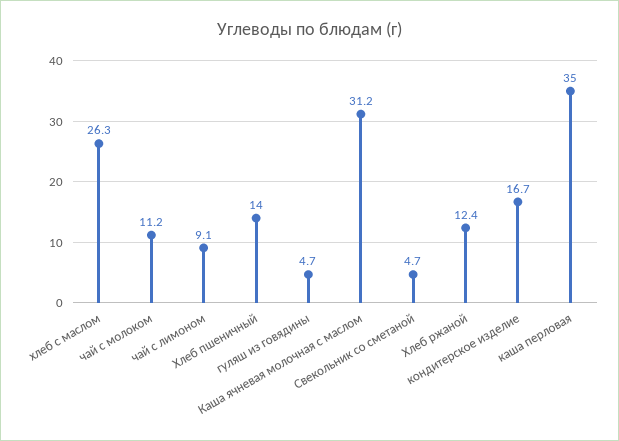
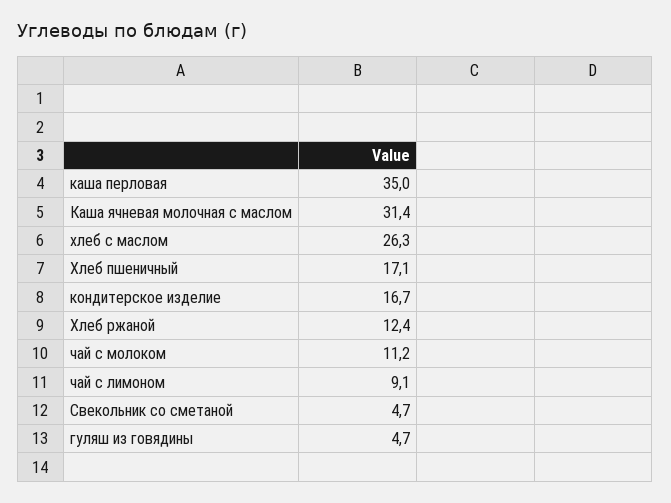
  {
    "хлеб с маслом": 26.3,
    "чай с молоком": 11.2,
    "чай с лимоном": 9.1,
-   "Хлеб пшеничный": 14,
+   "Хлеб пшеничный": 17.1,
    "гуляш из говядины": 4.7,
-   "Каша ячневая молочная с маслом": 31.2,
+   "Каша ячневая молочная с маслом": 31.4,
    "Свекольник со сметаной": 4.7,
    "Хлеб ржаной": 12.4,
    "кондитерское изделие": 16.7,
    "каша перловая": 35
  }

